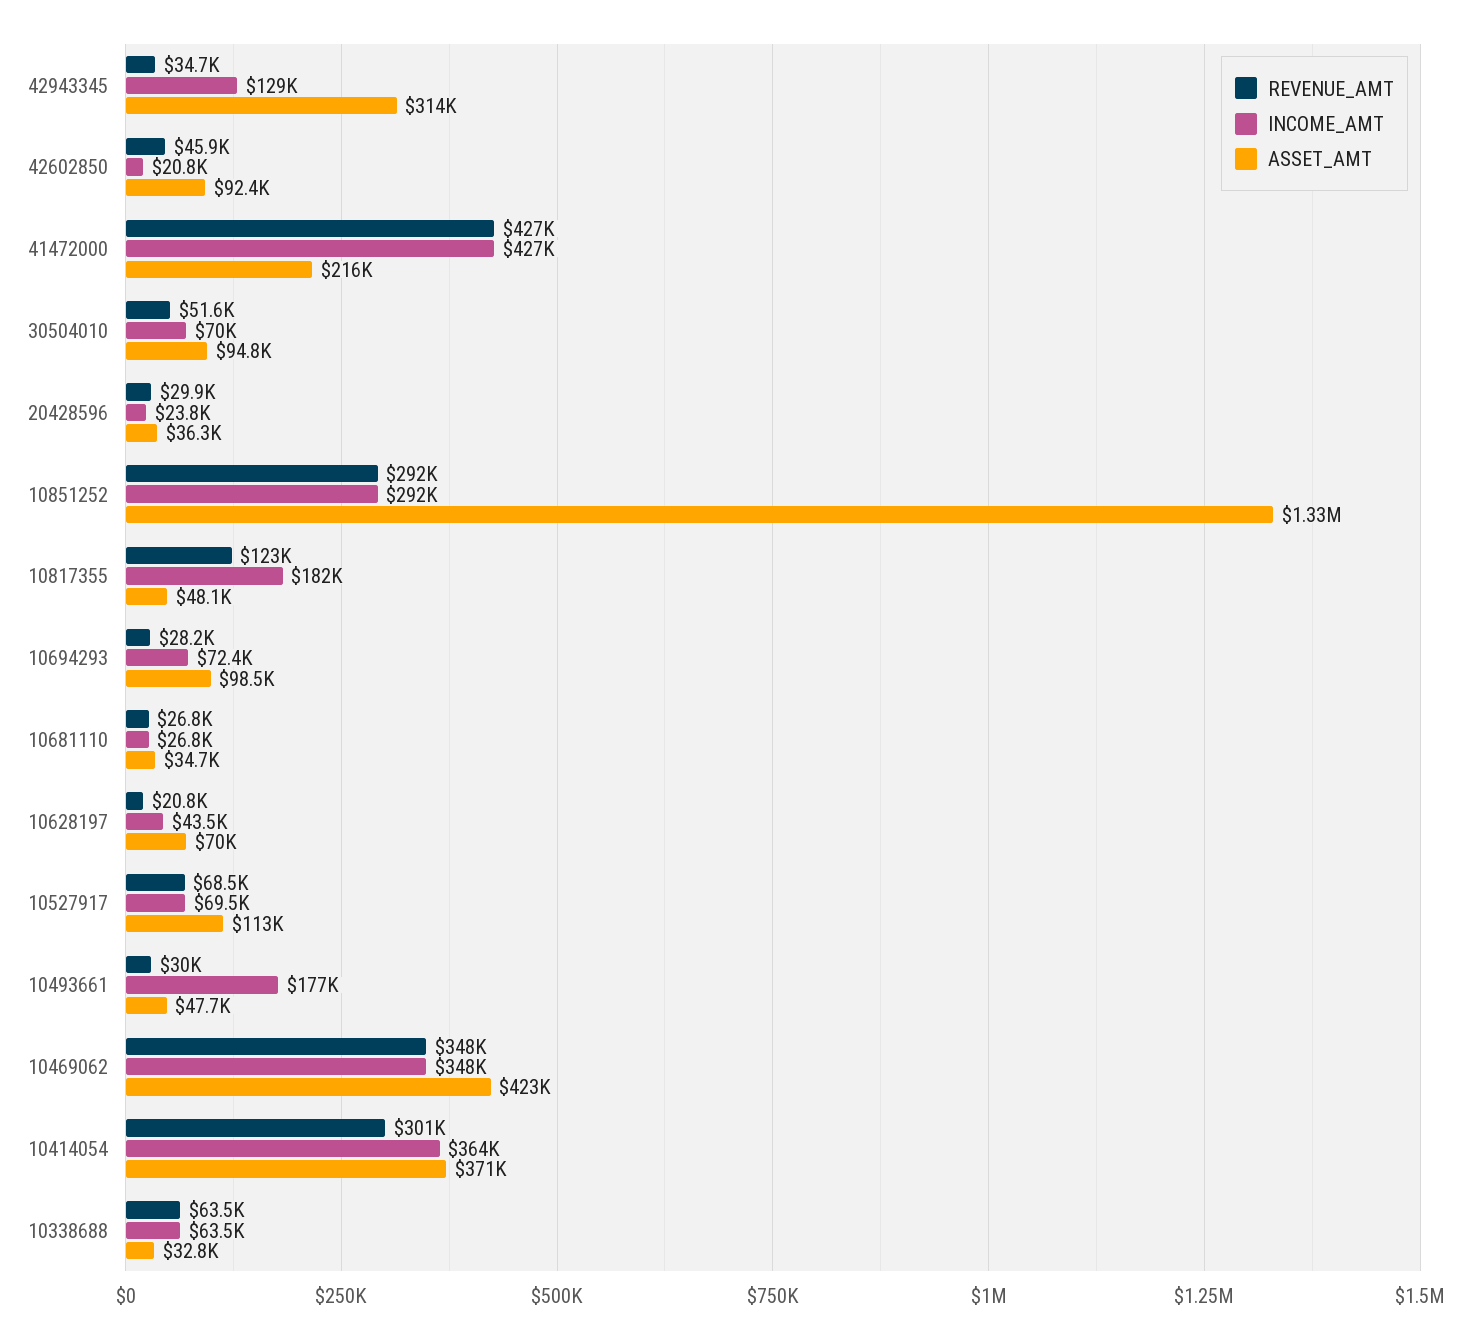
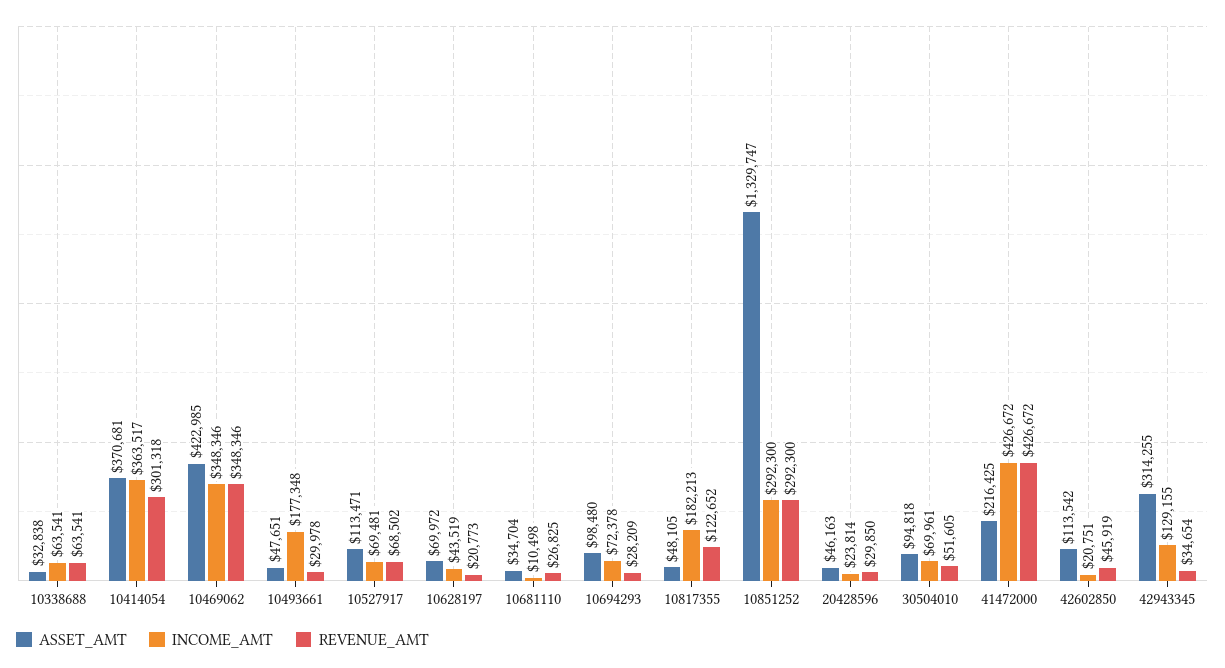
  {
    "REVENUE_AMT": {
      "42943345": 34654,
      "42602850": 45919,
      "41472000": 426672,
      "30504010": 51605,
      "20428596": 29850,
      "10851252": 292300,
      "10817355": 122652,
      "10694293": 28209,
      "10681110": 26825,
      "10628197": 20773,
      "10527917": 68502,
      "10493661": 29978,
      "10469062": 348346,
      "10414054": 301318,
      "10338688": 63541
    },
    "INCOME_AMT": {
      "42943345": 129155,
      "42602850": 20751,
      "41472000": 426672,
      "30504010": 69961,
      "20428596": 23814,
      "10851252": 292300,
      "10817355": 182213,
      "10694293": 72378,
-     "10681110": 26800,
+     "10681110": 10498,
      "10628197": 43519,
      "10527917": 69481,
      "10493661": 177348,
      "10469062": 348346,
      "10414054": 363517,
      "10338688": 63541
    },
    "ASSET_AMT": {
      "42943345": 314255,
-     "42602850": 92400,
+     "42602850": 113542,
      "41472000": 216425,
      "30504010": 94818,
-     "20428596": 36300,
+     "20428596": 46163,
      "10851252": 1329747,
      "10817355": 48105,
      "10694293": 98480,
      "10681110": 34704,
      "10628197": 69972,
      "10527917": 113471,
      "10493661": 47651,
      "10469062": 422985,
      "10414054": 370681,
      "10338688": 32838
    }
  }

